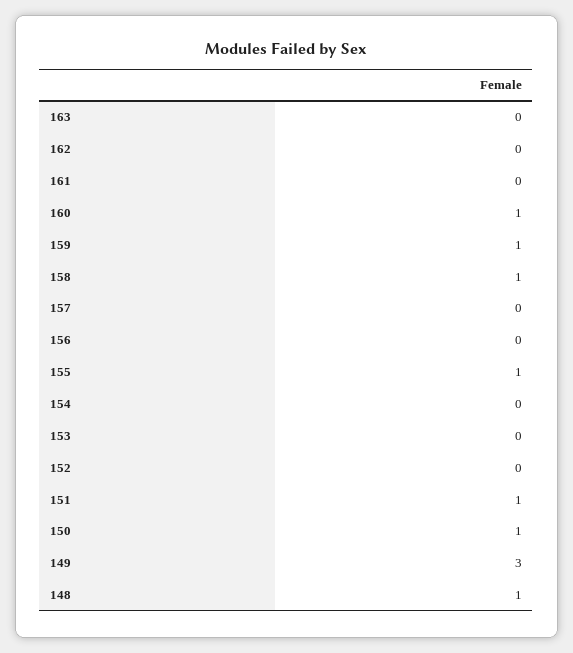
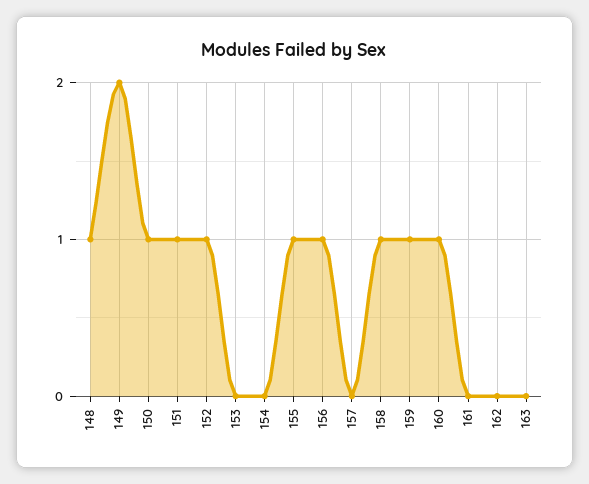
  {
    "163": 0,
    "162": 0,
    "161": 0,
    "160": 1,
    "159": 1,
    "158": 1,
    "157": 0,
-   "156": 0,
+   "156": 1,
    "155": 1,
    "154": 0,
    "153": 0,
-   "152": 0,
+   "152": 1,
    "151": 1,
    "150": 1,
-   "149": 3,
+   "149": 2,
    "148": 1
  }

